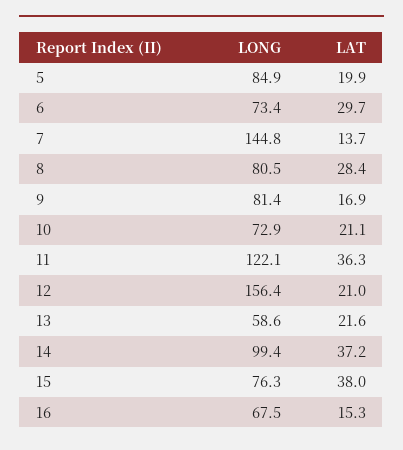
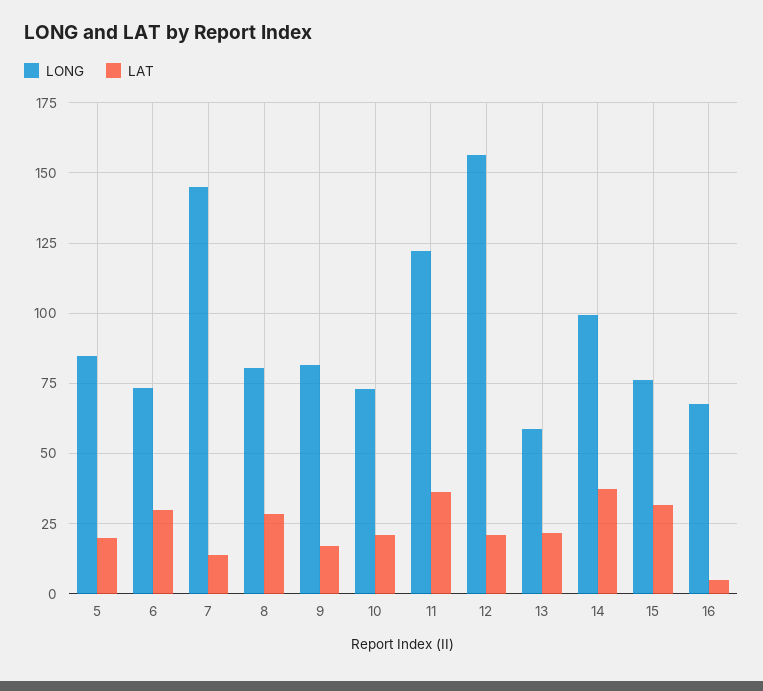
  {
    "LONG": {
      "5": 84.9,
      "6": 73.4,
      "7": 144.8,
      "8": 80.5,
      "9": 81.4,
      "10": 72.9,
      "11": 122.1,
      "12": 156.4,
      "13": 58.6,
      "14": 99.4,
      "15": 76.3,
      "16": 67.5
    },
    "LAT": {
      "5": 19.9,
      "6": 29.7,
      "7": 13.7,
      "8": 28.4,
      "9": 16.9,
      "10": 21.1,
      "11": 36.3,
      "12": 21,
      "13": 21.6,
      "14": 37.2,
-     "15": 38,
+     "15": 32.5,
-     "16": 15.3
+     "16": 5
    }
  }

